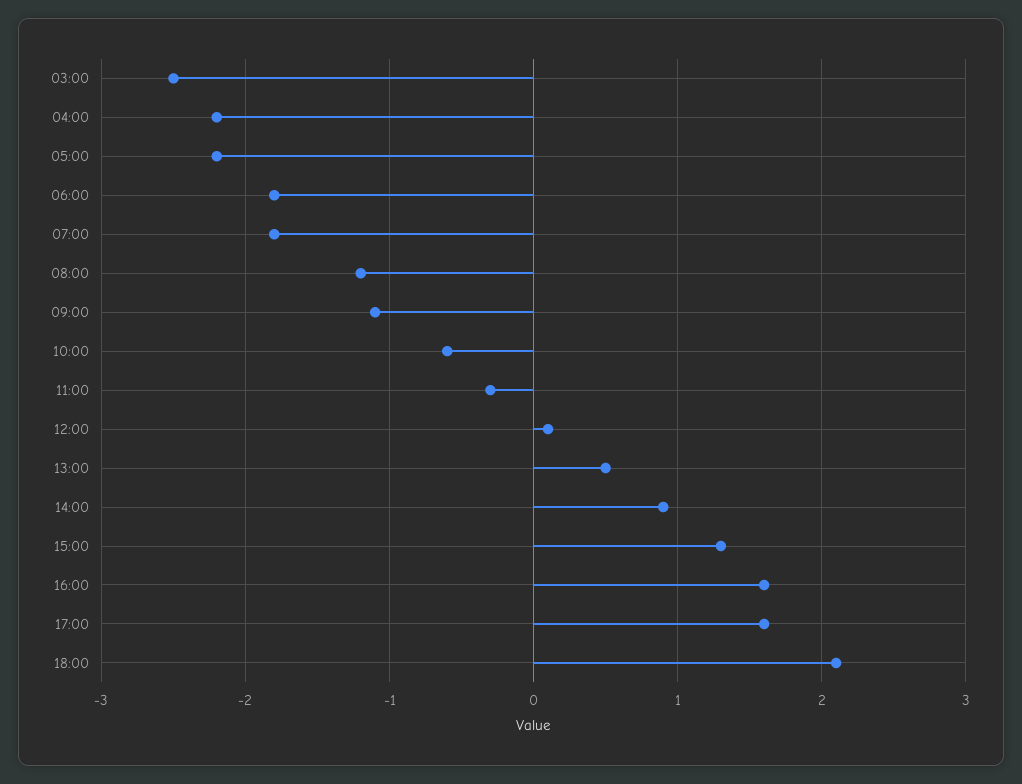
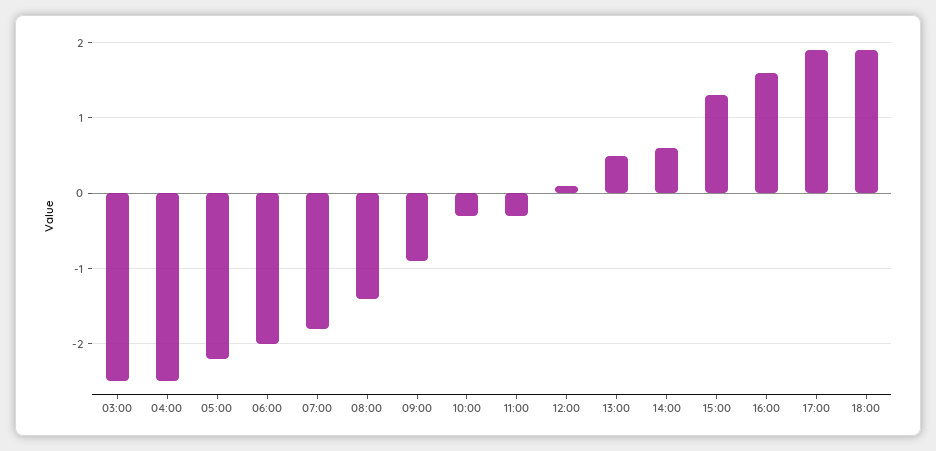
  {
    "03:00": -2.5,
-   "04:00": -2.2,
+   "04:00": -2.5,
    "05:00": -2.2,
-   "06:00": -1.8,
+   "06:00": -2,
    "07:00": -1.8,
-   "08:00": -1.2,
+   "08:00": -1.4,
-   "09:00": -1.1,
+   "09:00": -0.9,
-   "10:00": -0.6,
+   "10:00": -0.3,
    "11:00": -0.3,
    "12:00": 0.1,
    "13:00": 0.5,
-   "14:00": 0.9,
+   "14:00": 0.6,
    "15:00": 1.3,
    "16:00": 1.6,
-   "17:00": 1.6,
+   "17:00": 1.9,
-   "18:00": 2.1
+   "18:00": 1.9
  }

